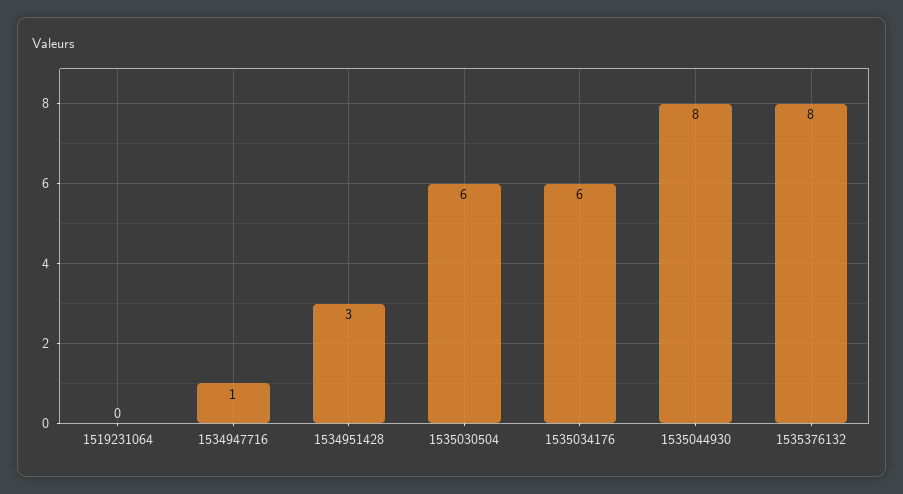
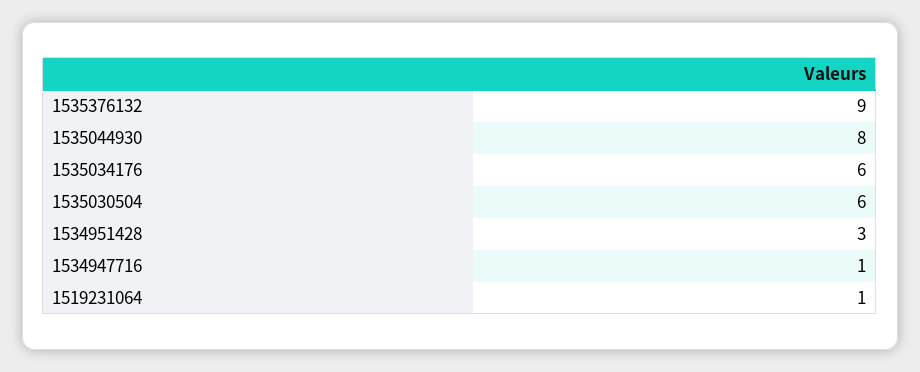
  {
-   "1519231064": 0,
+   "1519231064": 1,
    "1534947716": 1,
    "1534951428": 3,
    "1535030504": 6,
    "1535034176": 6,
    "1535044930": 8,
-   "1535376132": 8
+   "1535376132": 9
  }

